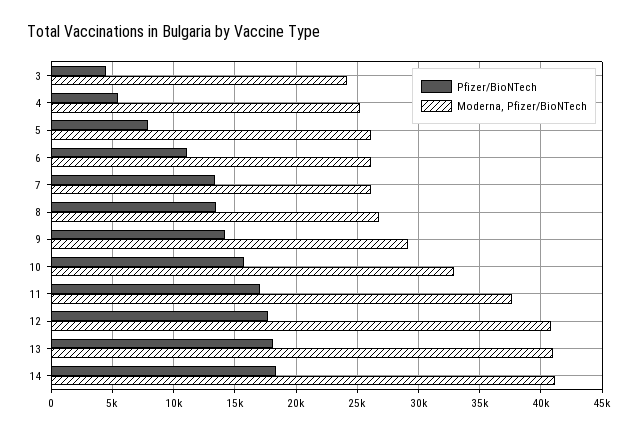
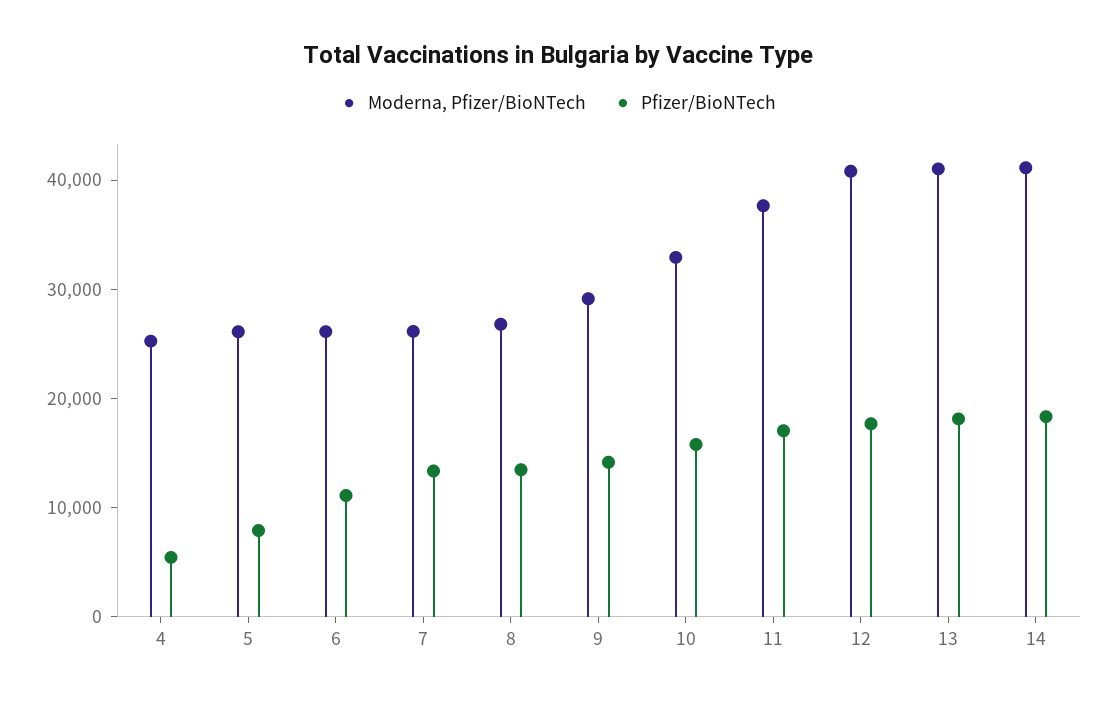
  {
    "Pfizer/BioNTech": {
-     "3": 4500,
      "4": 5500,
      "5": 8000,
      "6": 11000,
      "7": 13500,
      "8": 13500,
      "9": 14000,
      "10": 16000,
      "11": 17000,
      "12": 17500,
      "13": 18000,
      "14": 18500
    },
    "Moderna, Pfizer/BioNTech": {
-     "3": 24000,
      "4": 25500,
      "5": 26000,
      "6": 26000,
      "7": 26000,
      "8": 27000,
      "9": 29000,
      "10": 33000,
      "11": 37500,
      "12": 41000,
      "13": 41000,
      "14": 41000
    }
  }

